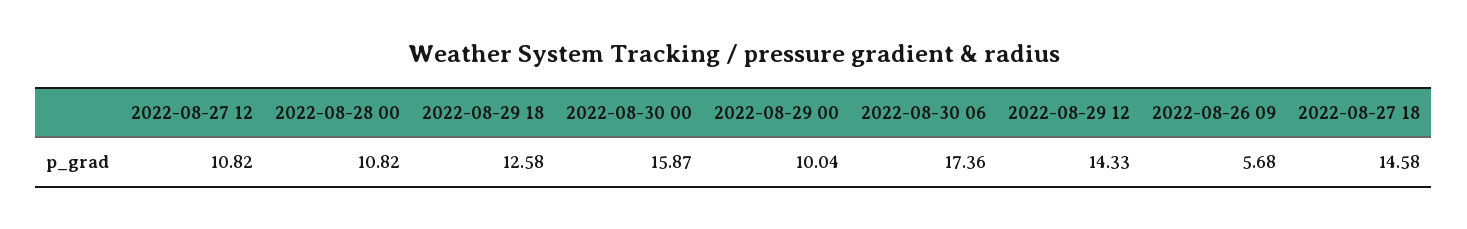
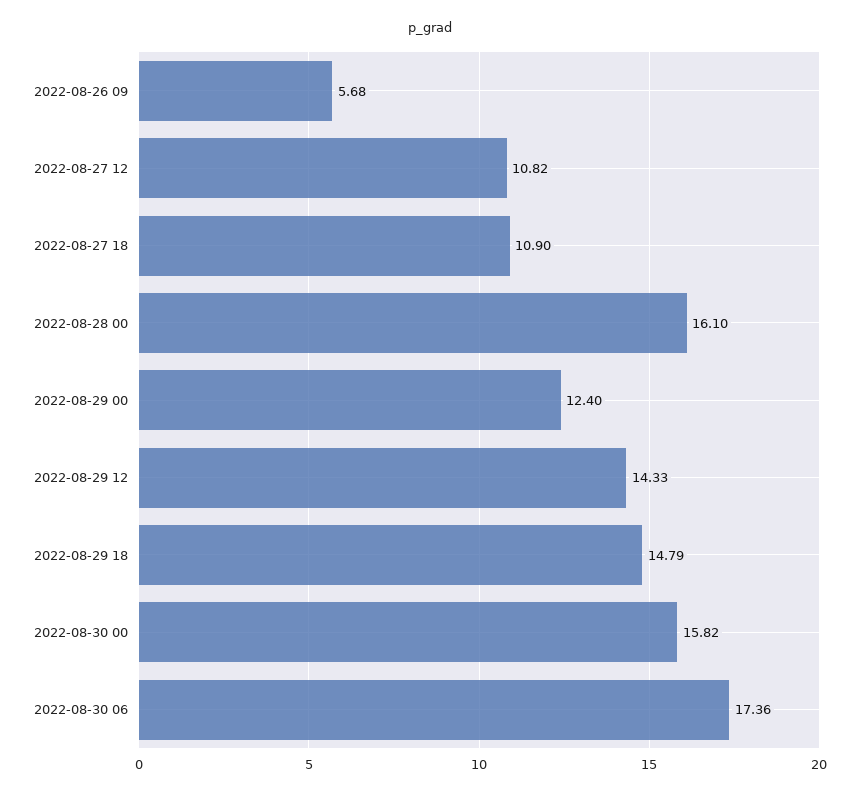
  {
    "2022-08-27 12": 10.82,
-   "2022-08-28 00": 10.82,
+   "2022-08-28 00": 16.1,
-   "2022-08-29 18": 12.58,
+   "2022-08-29 18": 14.79,
-   "2022-08-30 00": 15.87,
+   "2022-08-30 00": 15.82,
-   "2022-08-29 00": 10.04,
+   "2022-08-29 00": 12.4,
    "2022-08-30 06": 17.36,
    "2022-08-29 12": 14.33,
    "2022-08-26 09": 5.68,
-   "2022-08-27 18": 14.58
+   "2022-08-27 18": 10.9
  }

